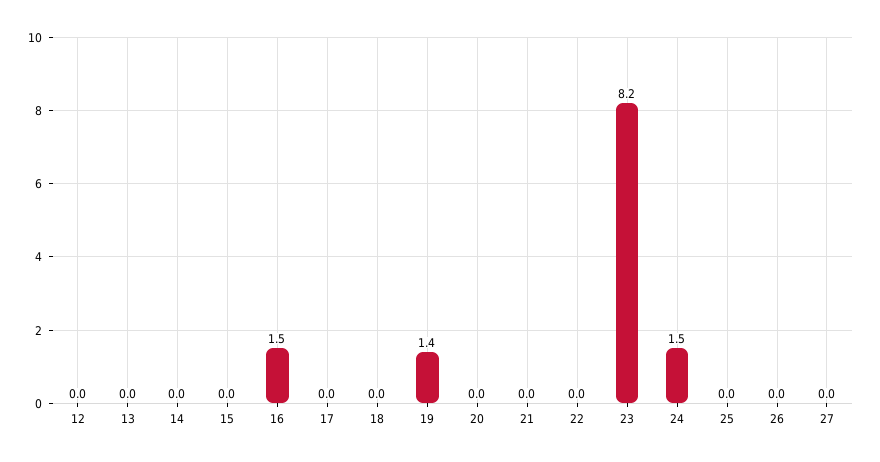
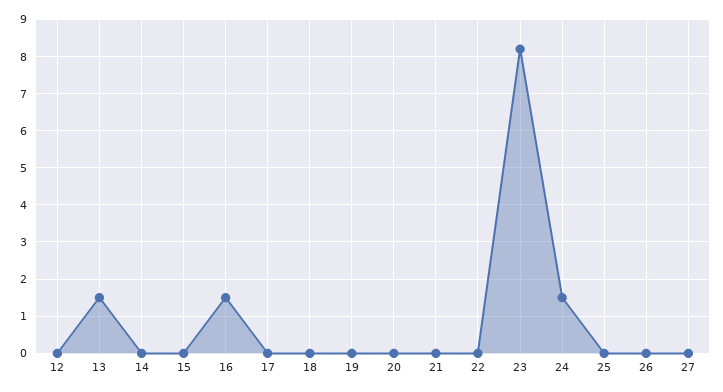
  {
    "12": 0,
-   "13": 0,
+   "13": 1.5,
    "14": 0,
    "15": 0,
    "16": 1.5,
    "17": 0,
    "18": 0,
-   "19": 1.4,
+   "19": 0,
    "20": 0,
    "21": 0,
    "22": 0,
    "23": 8.2,
    "24": 1.5,
    "25": 0,
    "26": 0,
    "27": 0
  }

